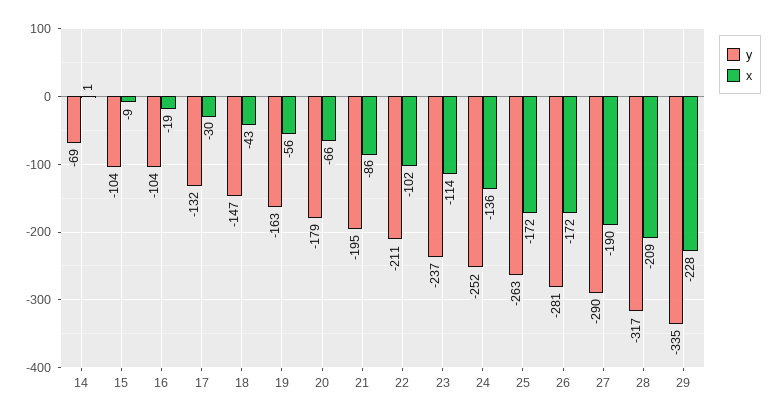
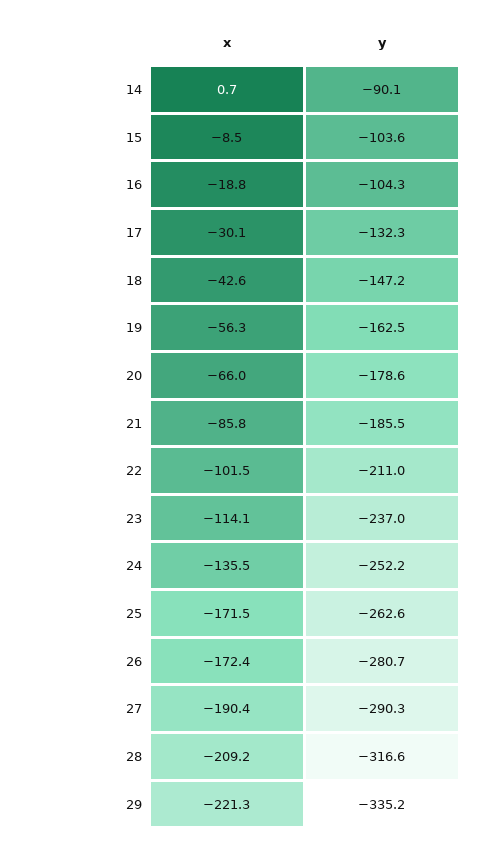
  {
    "y": {
-     "14": -69,
+     "14": -90.1,
      "15": -103.6,
      "16": -104.3,
      "17": -132.3,
      "18": -147.2,
      "19": -162.5,
      "20": -178.6,
-     "21": -195,
+     "21": -185.5,
      "22": -211,
      "23": -237,
      "24": -252.2,
      "25": -262.6,
      "26": -280.7,
      "27": -290.3,
      "28": -316.6,
      "29": -335.2
    },
    "x": {
      "14": 0.7,
      "15": -8.5,
      "16": -18.8,
      "17": -30.1,
      "18": -42.6,
      "19": -56.3,
      "20": -66,
      "21": -85.8,
      "22": -101.5,
      "23": -114.1,
      "24": -135.5,
      "25": -171.5,
      "26": -172.4,
      "27": -190.4,
      "28": -209.2,
-     "29": -228
+     "29": -221.3
    }
  }

